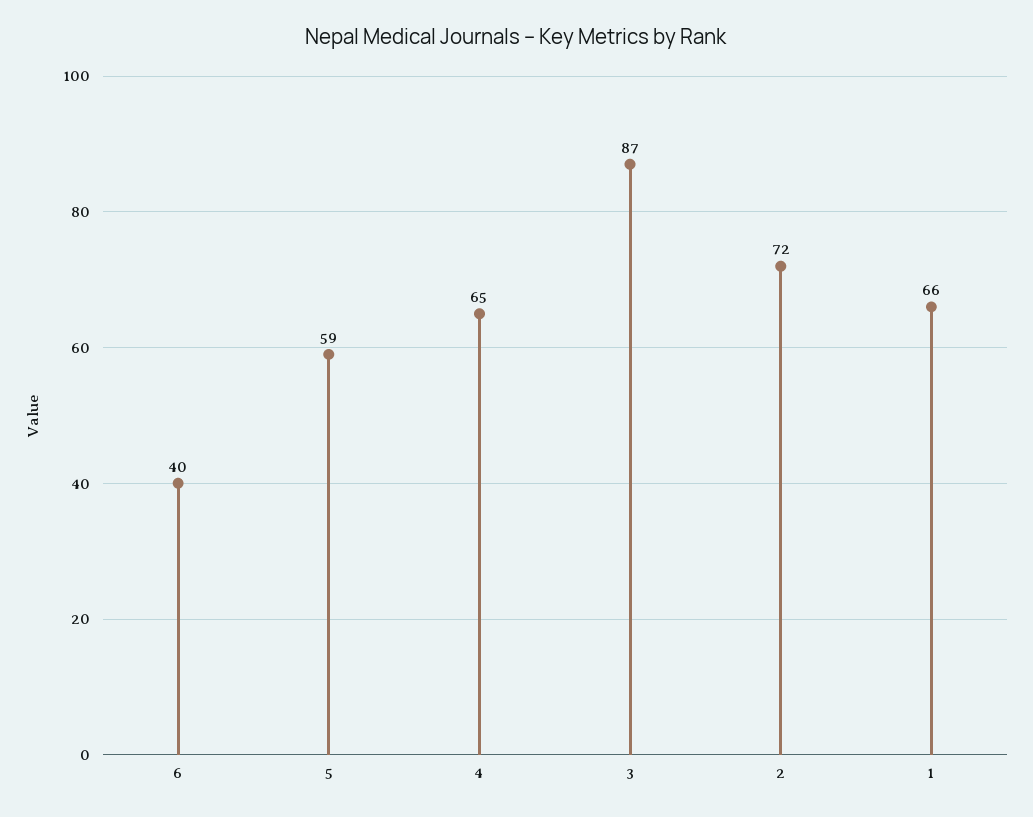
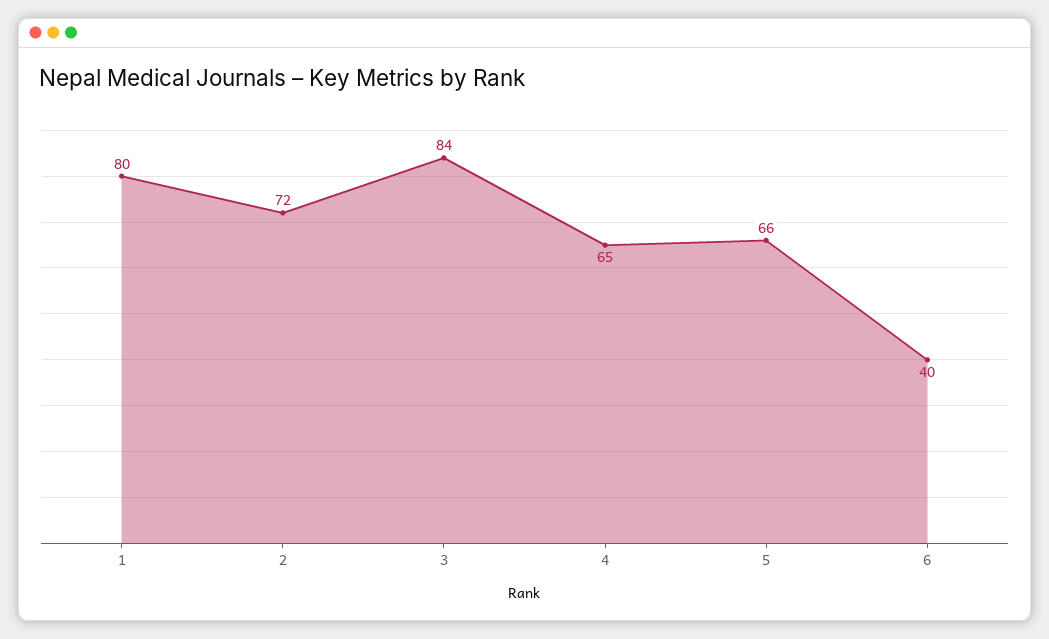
  {
    "6": 40,
-   "5": 59,
+   "5": 66,
    "4": 65,
-   "3": 87,
+   "3": 84,
    "2": 72,
-   "1": 66
+   "1": 80
  }

